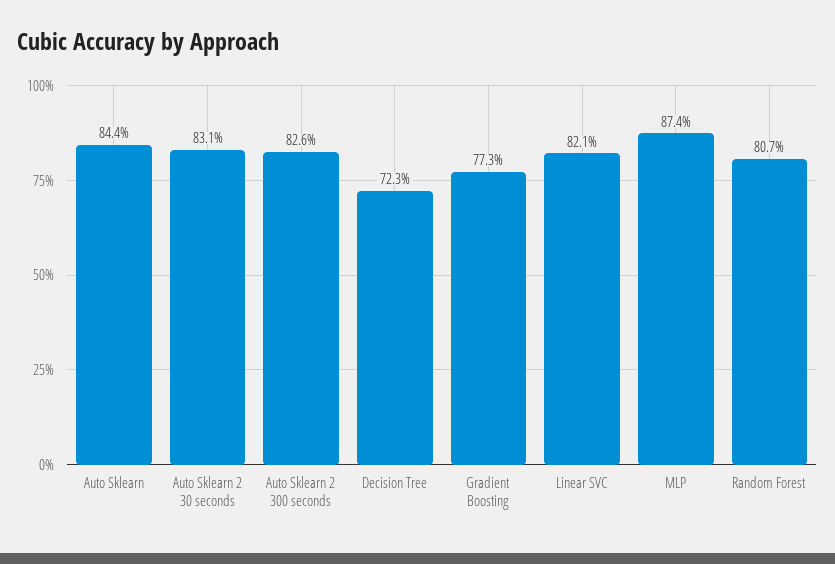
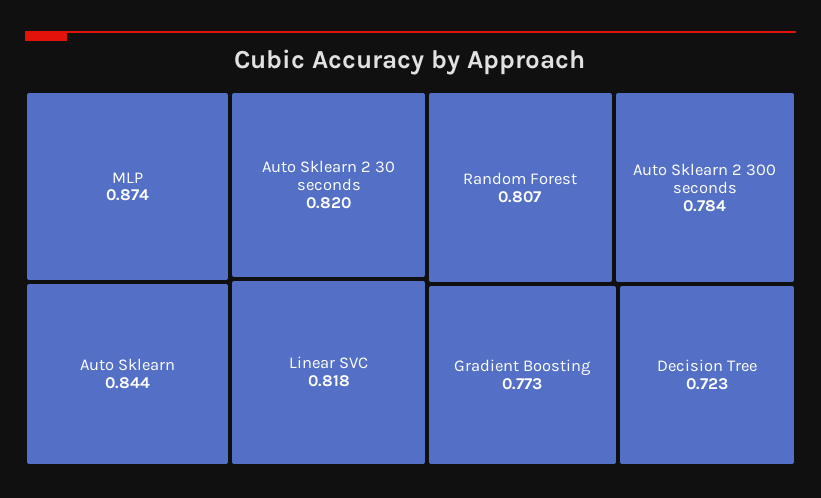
  {
    "Auto Sklearn": 0.844,
-   "Auto Sklearn 2 30 seconds": 0.831,
+   "Auto Sklearn 2 30 seconds": 0.82,
-   "Auto Sklearn 2 300 seconds": 0.826,
+   "Auto Sklearn 2 300 seconds": 0.784,
    "Decision Tree": 0.723,
    "Gradient Boosting": 0.773,
-   "Linear SVC": 0.821,
+   "Linear SVC": 0.818,
    "MLP": 0.874,
    "Random Forest": 0.807
  }

